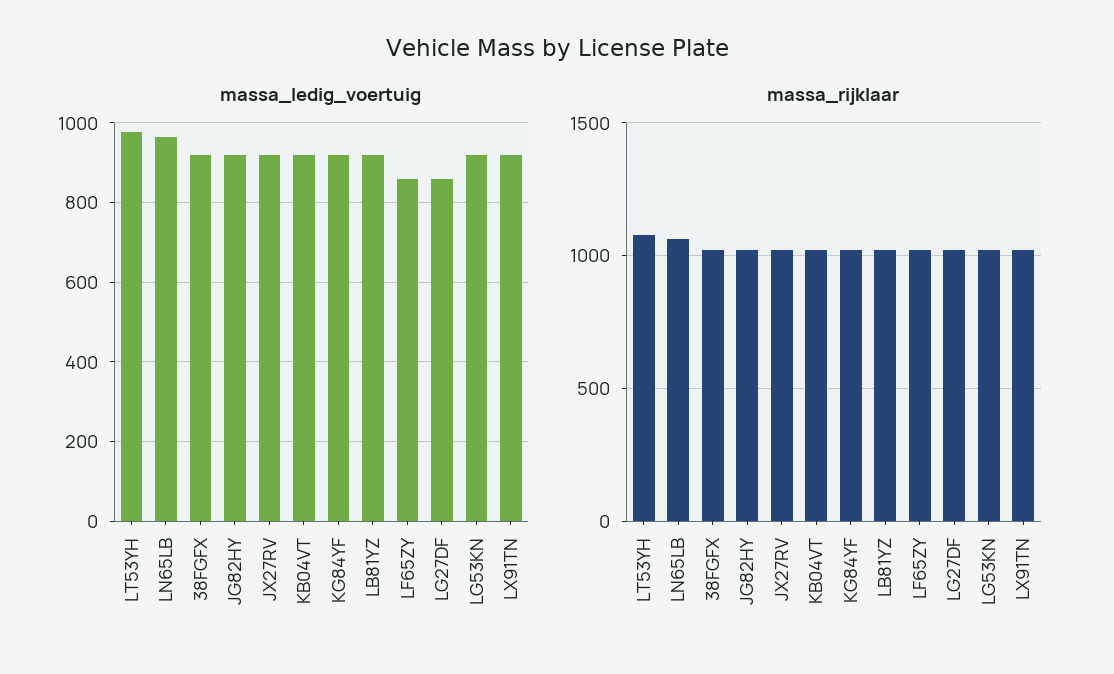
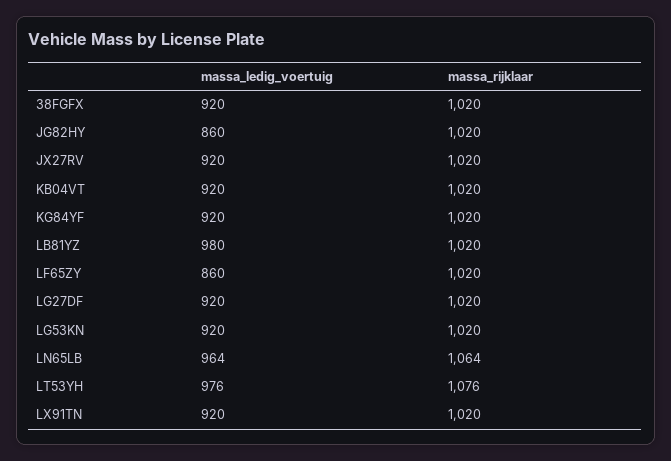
  {
    "massa_ledig_voertuig": {
      "LT53YH": 976,
      "LN65LB": 964,
      "38FGFX": 920,
-     "JG82HY": 920,
+     "JG82HY": 860,
      "JX27RV": 920,
      "KB04VT": 920,
      "KG84YF": 920,
-     "LB81YZ": 920,
+     "LB81YZ": 980,
      "LF65ZY": 860,
-     "LG27DF": 860,
+     "LG27DF": 920,
      "LG53KN": 920,
      "LX91TN": 920
    },
    "massa_rijklaar": {
      "LT53YH": 1076,
      "LN65LB": 1064,
      "38FGFX": 1020,
      "JG82HY": 1020,
      "JX27RV": 1020,
      "KB04VT": 1020,
      "KG84YF": 1020,
      "LB81YZ": 1020,
      "LF65ZY": 1020,
      "LG27DF": 1020,
      "LG53KN": 1020,
      "LX91TN": 1020
    }
  }

